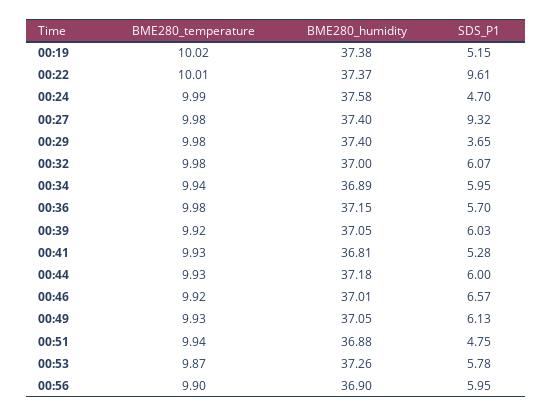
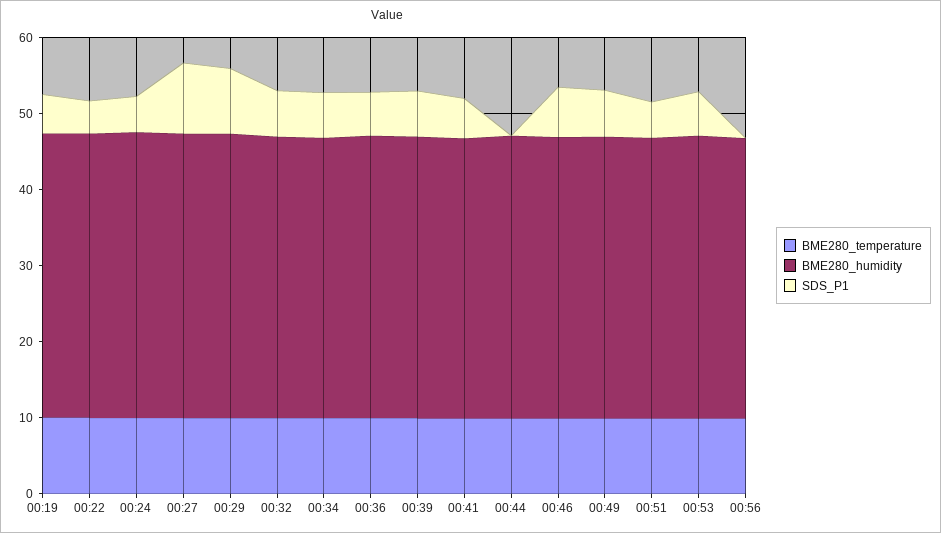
  {
    "BME280_temperature": {
      "00:19": 10.02,
      "00:22": 10.01,
      "00:24": 9.99,
      "00:27": 9.98,
      "00:29": 9.98,
      "00:32": 9.98,
      "00:34": 9.94,
      "00:36": 9.98,
      "00:39": 9.92,
      "00:41": 9.93,
      "00:44": 9.93,
      "00:46": 9.92,
      "00:49": 9.93,
      "00:51": 9.94,
      "00:53": 9.87,
      "00:56": 9.9
    },
    "BME280_humidity": {
      "00:19": 37.38,
      "00:22": 37.37,
      "00:24": 37.58,
      "00:27": 37.4,
      "00:29": 37.4,
      "00:32": 37,
      "00:34": 36.89,
      "00:36": 37.15,
      "00:39": 37.05,
      "00:41": 36.81,
      "00:44": 37.18,
      "00:46": 37.01,
      "00:49": 37.05,
      "00:51": 36.88,
      "00:53": 37.26,
      "00:56": 36.9
    },
    "SDS_P1": {
      "00:19": 5.15,
-     "00:22": 9.61,
+     "00:22": 4,
      "00:24": 4.7,
      "00:27": 9.32,
-     "00:29": 3.65,
+     "00:29": 8,
      "00:32": 6.07,
      "00:34": 5.95,
      "00:36": 5.7,
      "00:39": 6.03,
      "00:41": 5.28,
-     "00:44": 6,
+     "00:44": 0,
      "00:46": 6.57,
      "00:49": 6.13,
      "00:51": 4.75,
      "00:53": 5.78,
-     "00:56": 5.95
+     "00:56": 0
    }
  }

